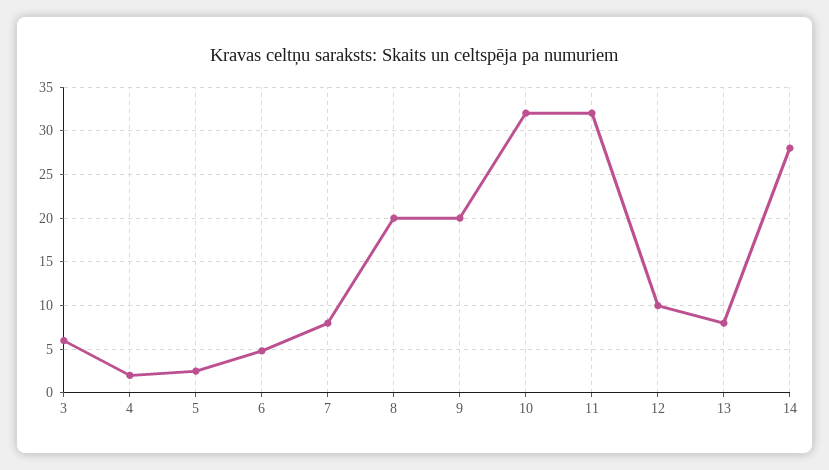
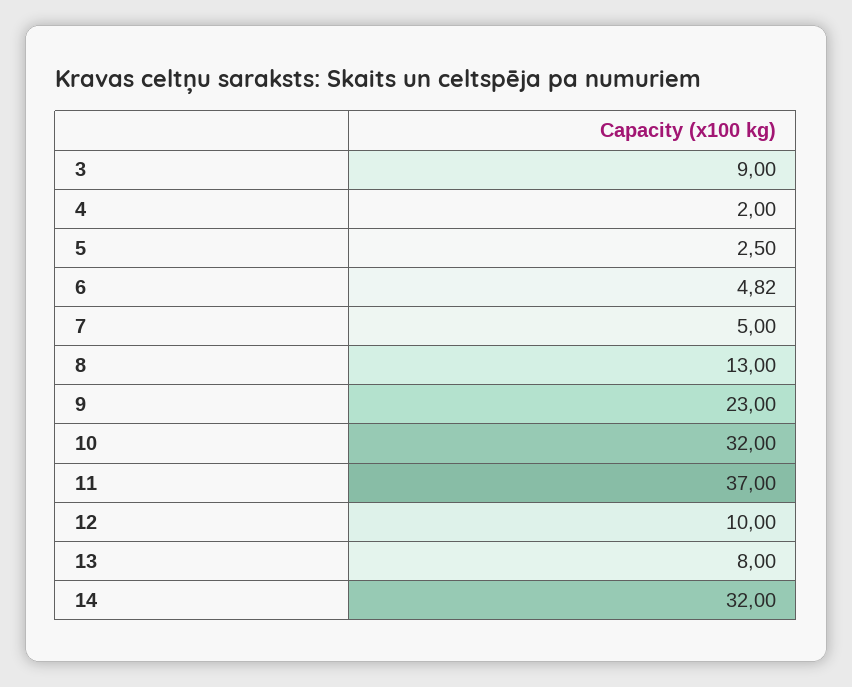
  {
-   "3": 6,
+   "3": 9,
    "4": 2,
    "5": 2.5,
    "6": 4.82,
-   "7": 8,
+   "7": 5,
-   "8": 20,
+   "8": 13,
-   "9": 20,
+   "9": 23,
    "10": 32,
-   "11": 32,
+   "11": 37,
    "12": 10,
    "13": 8,
-   "14": 28
+   "14": 32
  }

